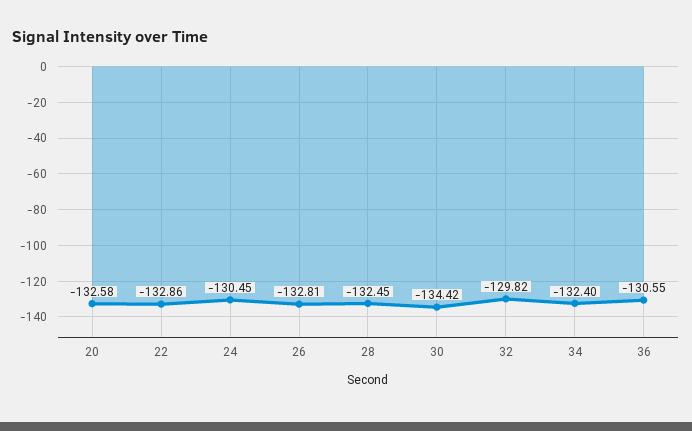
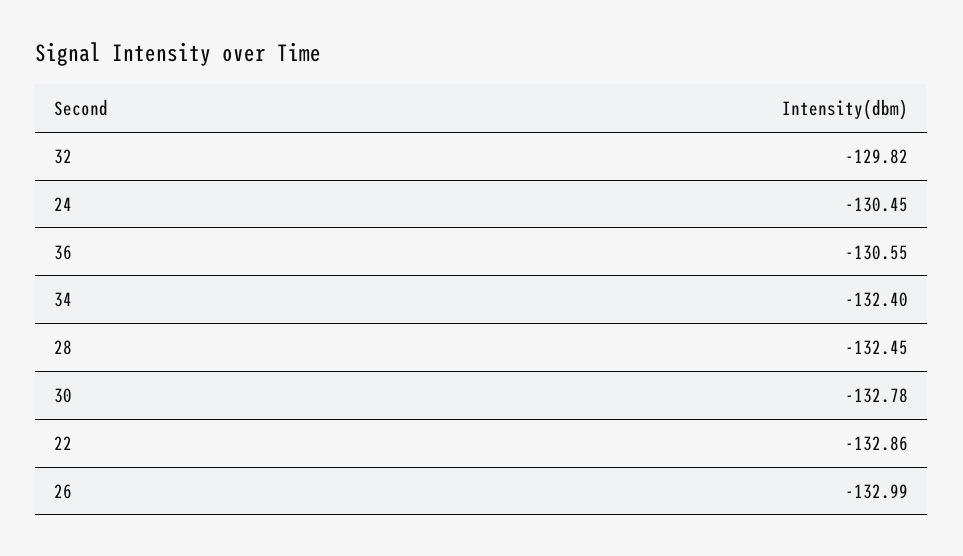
  {
-   "20": -132.58,
    "22": -132.86,
    "24": -130.45,
-   "26": -132.81,
+   "26": -132.99,
    "28": -132.45,
-   "30": -134.42,
+   "30": -132.78,
    "32": -129.82,
    "34": -132.4,
    "36": -130.55
  }

